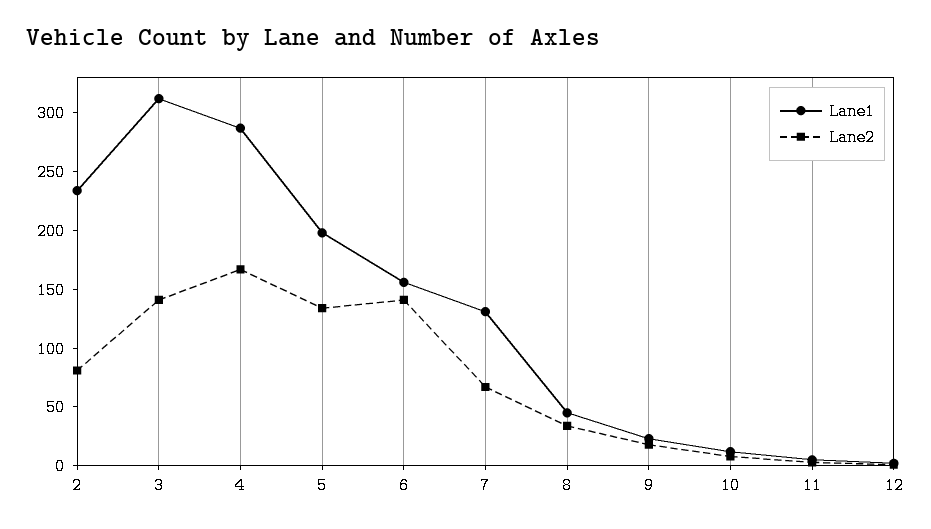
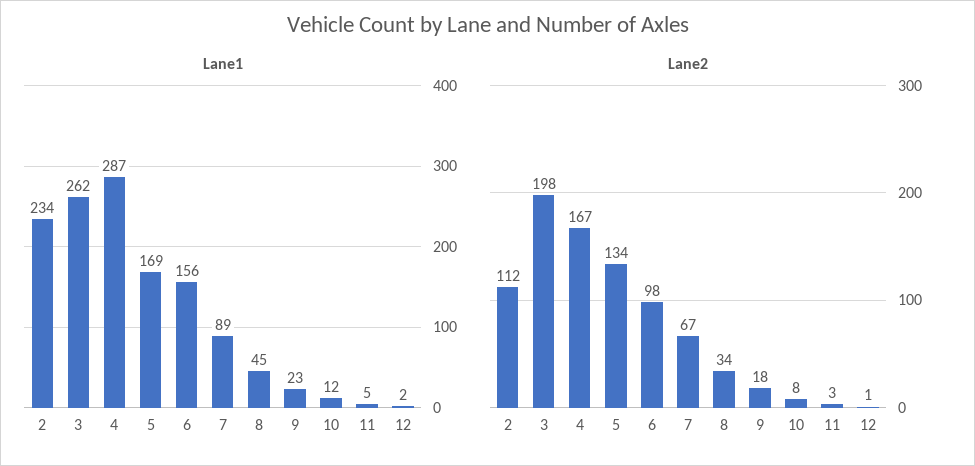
  {
    "Lane1": {
      "2": 234,
-     "3": 310,
+     "3": 262,
      "4": 287,
-     "5": 200,
+     "5": 169,
      "6": 156,
-     "7": 130,
+     "7": 89,
      "8": 45,
      "9": 23,
      "10": 12,
      "11": 5,
      "12": 2
    },
    "Lane2": {
-     "2": 80,
+     "2": 112,
-     "3": 140,
+     "3": 198,
      "4": 167,
      "5": 134,
-     "6": 140,
+     "6": 98,
      "7": 67,
      "8": 34,
      "9": 18,
      "10": 8,
      "11": 3,
      "12": 1
    }
  }

